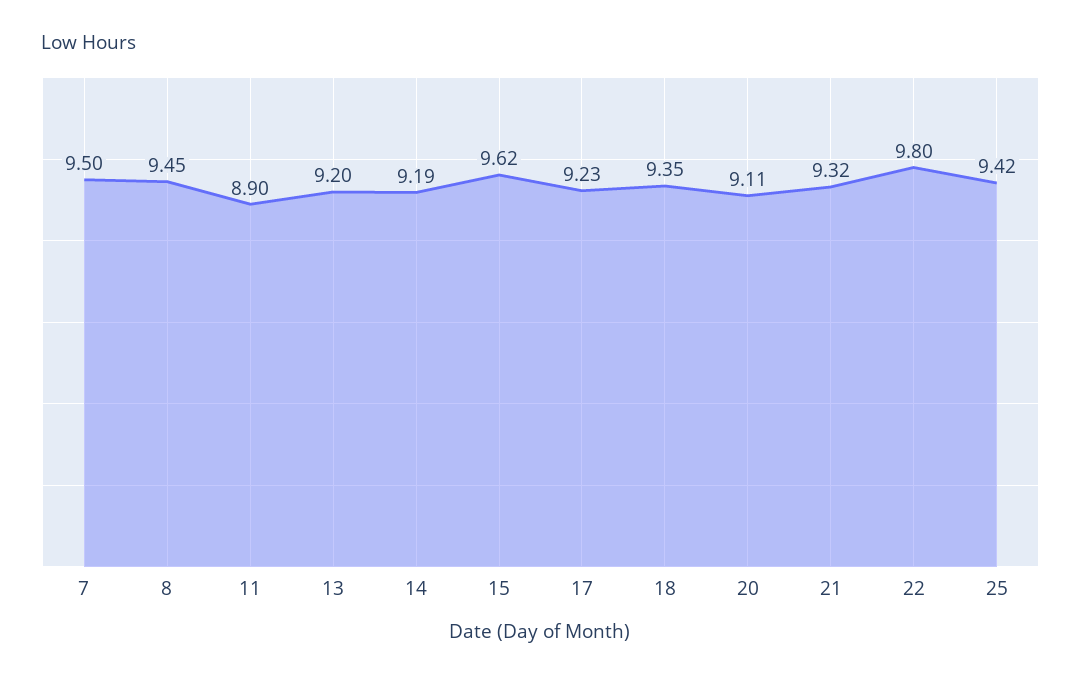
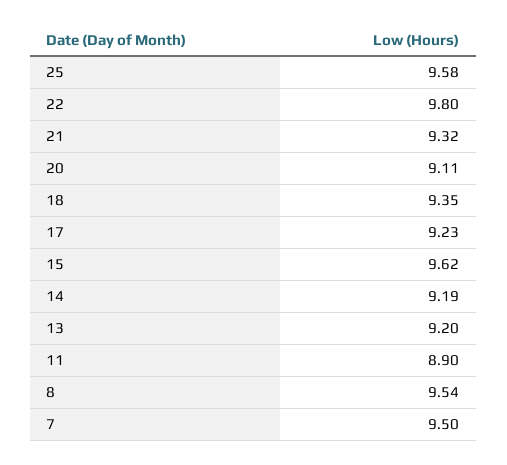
  {
    "7": 9.5,
-   "8": 9.45,
+   "8": 9.54,
    "11": 8.9,
    "13": 9.2,
    "14": 9.19,
    "15": 9.62,
    "17": 9.23,
    "18": 9.35,
    "20": 9.11,
    "21": 9.32,
    "22": 9.8,
-   "25": 9.42
+   "25": 9.58
  }

